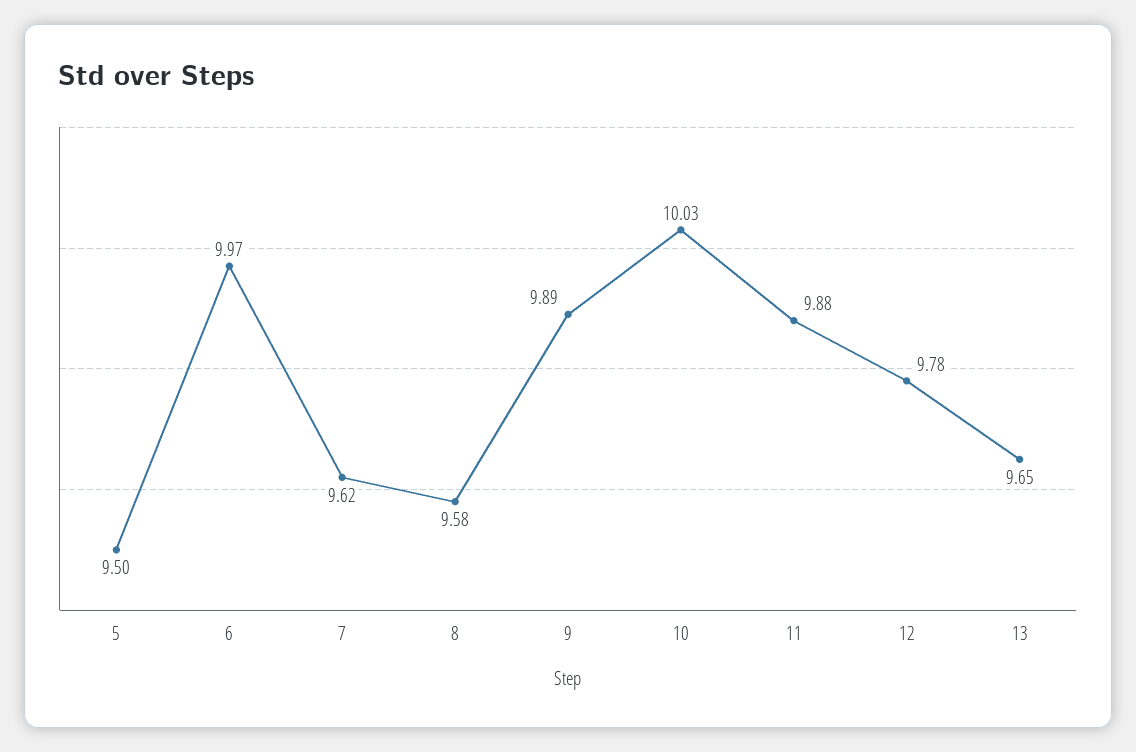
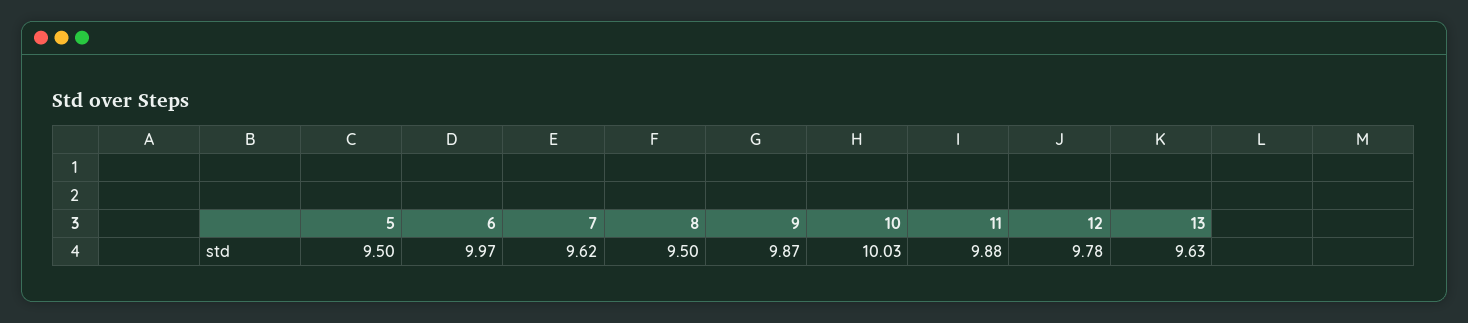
  {
    "5": 9.5,
    "6": 9.97,
    "7": 9.62,
-   "8": 9.58,
+   "8": 9.5,
-   "9": 9.89,
+   "9": 9.87,
    "10": 10.03,
    "11": 9.88,
    "12": 9.78,
-   "13": 9.65
+   "13": 9.63
  }

